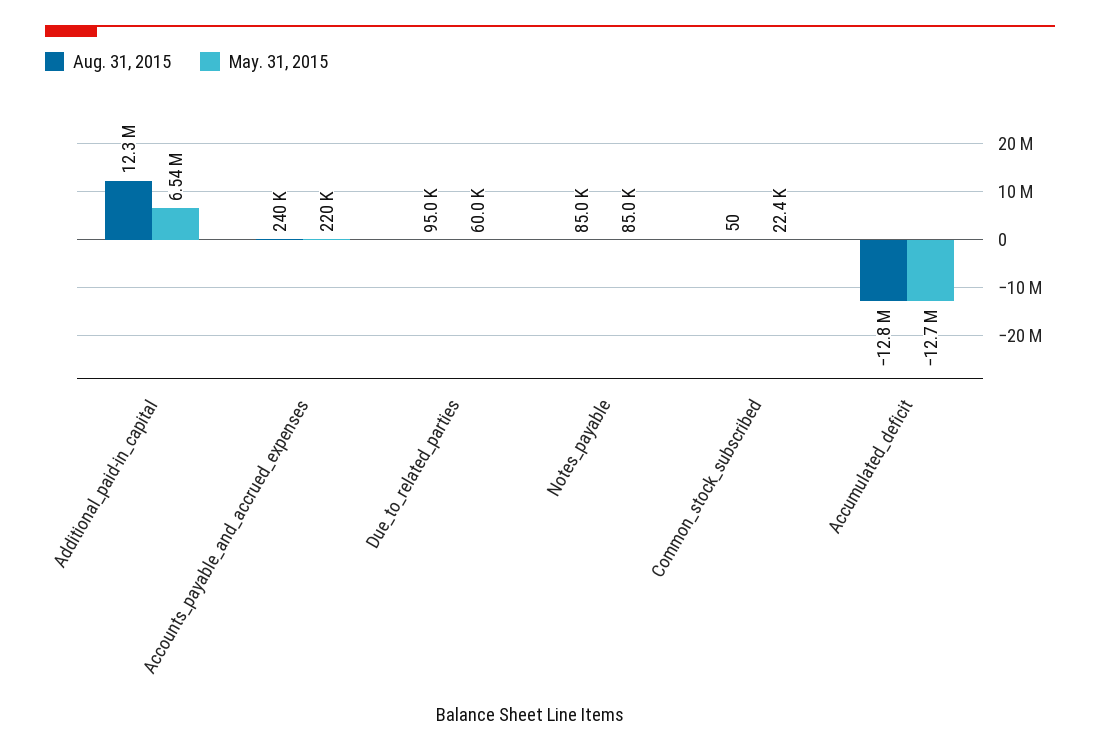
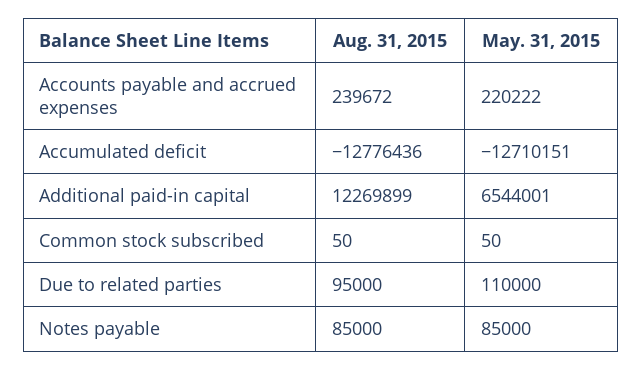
  {
    "Aug. 31, 2015": {
      "Additional_paid-in_capital": 12269899,
      "Accounts_payable_and_accrued_expenses": 239672,
      "Due_to_related_parties": 95000,
      "Notes_payable": 85000,
      "Common_stock_subscribed": 50,
      "Accumulated_deficit": -12776436
    },
    "May. 31, 2015": {
      "Additional_paid-in_capital": 6544001,
      "Accounts_payable_and_accrued_expenses": 220222,
-     "Due_to_related_parties": 60000,
+     "Due_to_related_parties": 110000,
      "Notes_payable": 85000,
-     "Common_stock_subscribed": 22400,
+     "Common_stock_subscribed": 50,
      "Accumulated_deficit": -12710151
    }
  }

